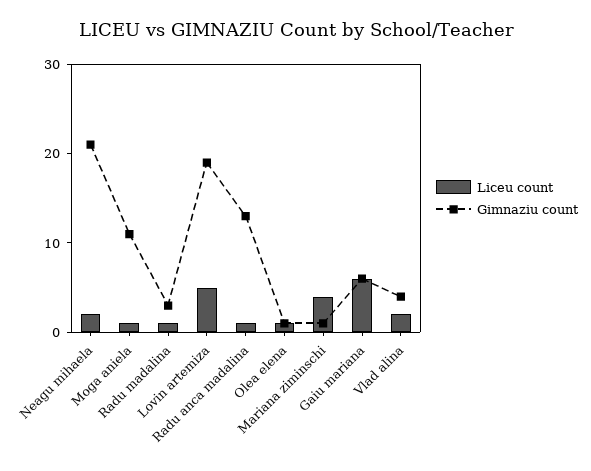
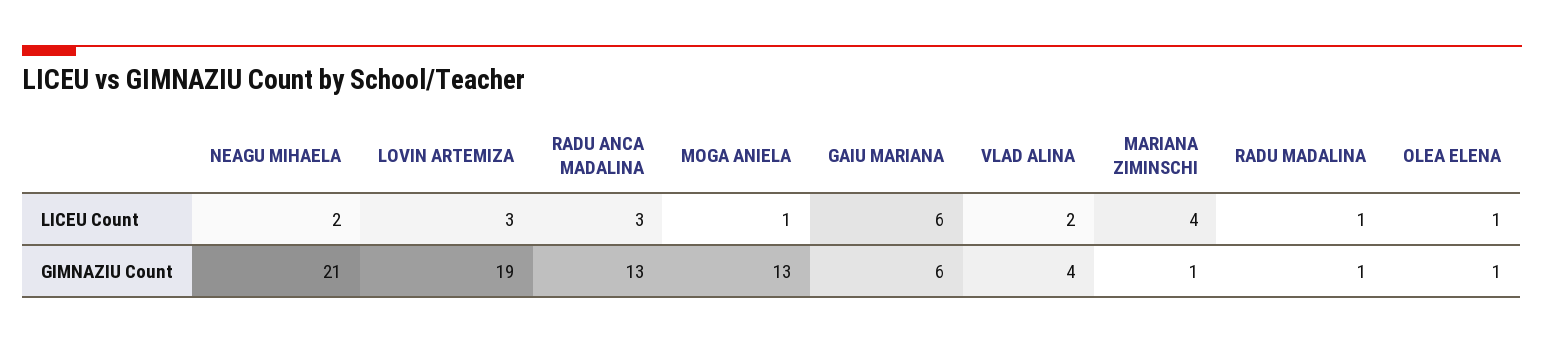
  {
    "Liceu count": {
      "Neagu mihaela": 2,
      "Moga aniela": 1,
      "Radu madalina": 1,
-     "Lovin artemiza": 5,
+     "Lovin artemiza": 3,
-     "Radu anca madalina": 1,
+     "Radu anca madalina": 3,
      "Olea elena": 1,
      "Mariana ziminschi": 4,
      "Gaiu mariana": 6,
      "Vlad alina": 2
    },
    "Gimnaziu count": {
      "Neagu mihaela": 21,
-     "Moga aniela": 11,
+     "Moga aniela": 13,
-     "Radu madalina": 3,
+     "Radu madalina": 1,
      "Lovin artemiza": 19,
      "Radu anca madalina": 13,
      "Olea elena": 1,
      "Mariana ziminschi": 1,
      "Gaiu mariana": 6,
      "Vlad alina": 4
    }
  }

